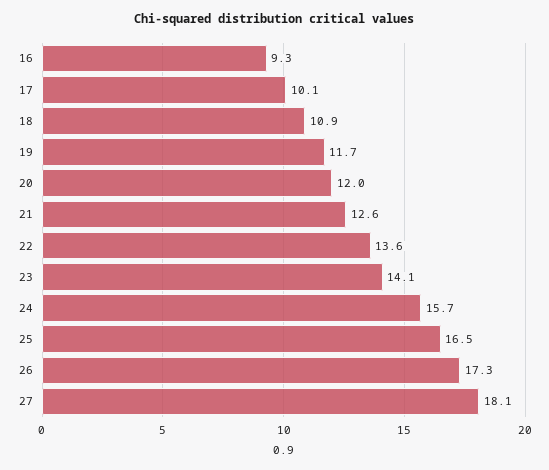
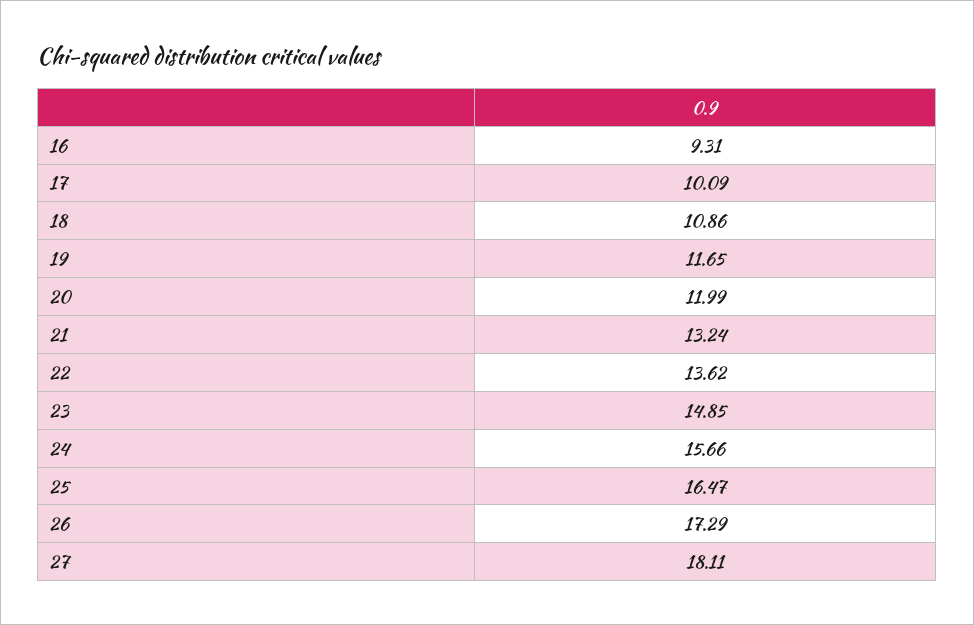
  {
    "16": 9.31,
    "17": 10.09,
    "18": 10.86,
    "19": 11.65,
    "20": 11.99,
-   "21": 12.6,
+   "21": 13.24,
    "22": 13.62,
-   "23": 14.1,
+   "23": 14.85,
    "24": 15.66,
    "25": 16.47,
    "26": 17.29,
    "27": 18.11
  }

